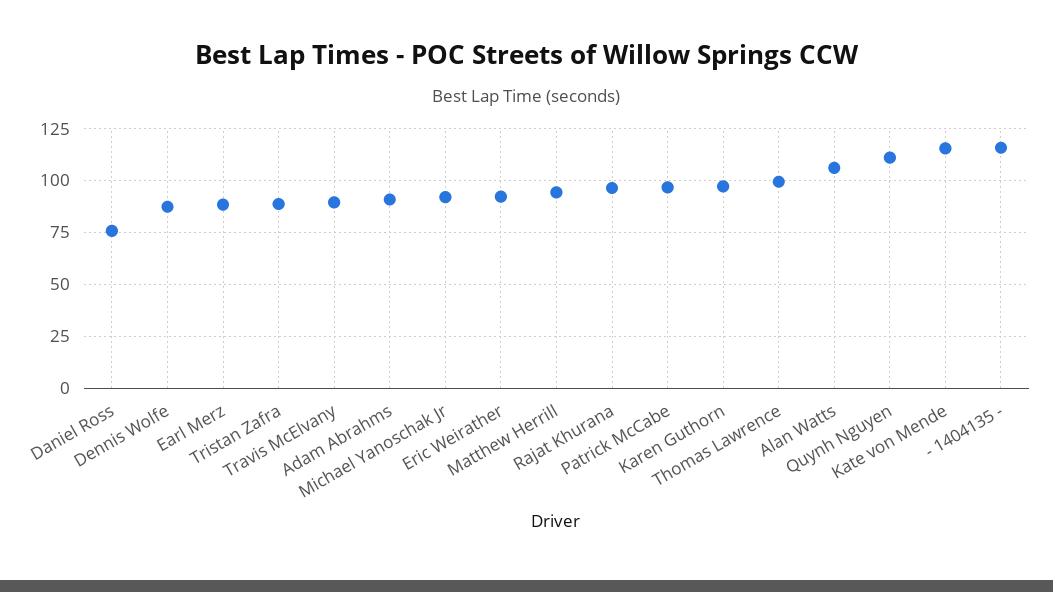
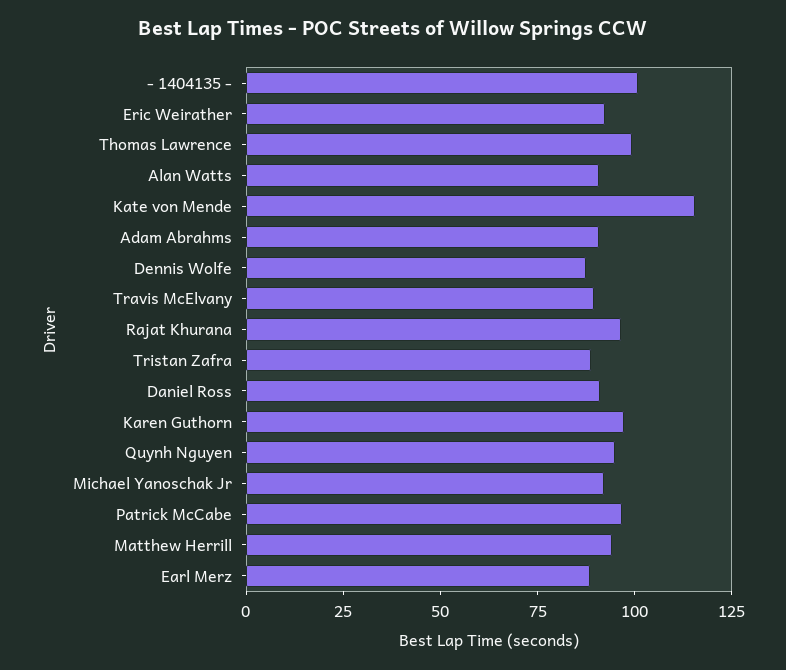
  {
-   "Daniel Ross": 75,
+   "Daniel Ross": 90,
    "Dennis Wolfe": 85,
    "Earl Merz": 90,
    "Tristan Zafra": 90,
    "Travis McElvany": 90,
    "Adam Abrahms": 90,
    "Michael Yanoschak Jr": 90,
    "Eric Weirather": 90,
    "Matthew Herrill": 95,
    "Rajat Khurana": 95,
    "Patrick McCabe": 95,
    "Karen Guthorn": 95,
    "Thomas Lawrence": 100,
-   "Alan Watts": 105,
+   "Alan Watts": 90,
-   "Quynh Nguyen": 110,
+   "Quynh Nguyen": 95,
    "Kate von Mende": 115,
-   "- 1404135 -": 115
+   "- 1404135 -": 100
  }

